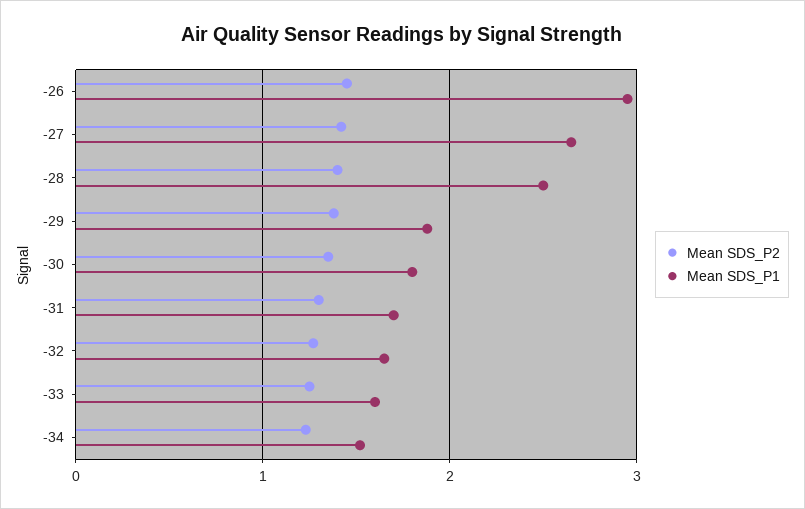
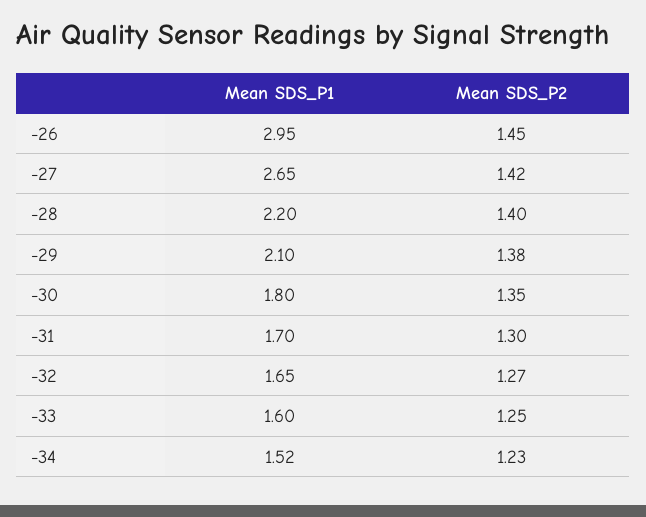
  {
    "Mean SDS_P2": {
      "-26": 1.45,
      "-27": 1.42,
      "-28": 1.4,
      "-29": 1.38,
      "-30": 1.35,
      "-31": 1.3,
      "-32": 1.27,
      "-33": 1.25,
      "-34": 1.23
    },
    "Mean SDS_P1": {
      "-26": 2.95,
      "-27": 2.65,
-     "-28": 2.5,
+     "-28": 2.2,
-     "-29": 1.9,
+     "-29": 2.1,
      "-30": 1.8,
      "-31": 1.7,
      "-32": 1.65,
      "-33": 1.6,
      "-34": 1.52
    }
  }

